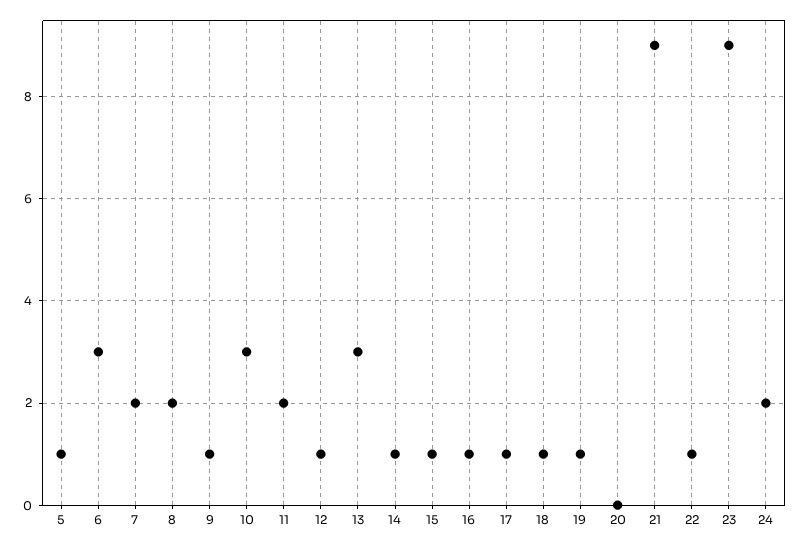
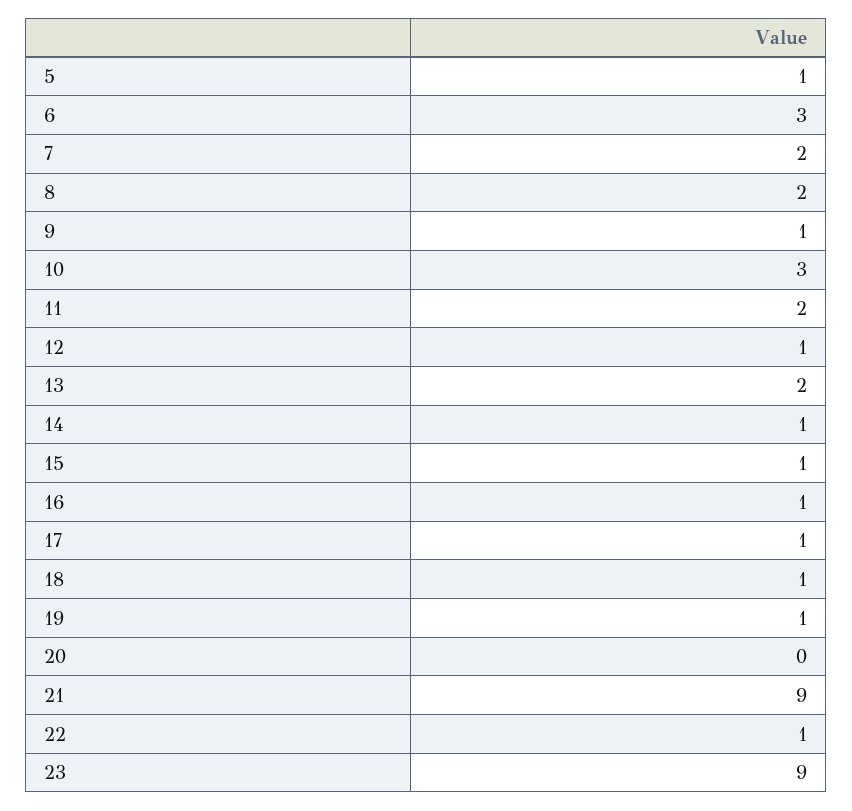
  {
    "5": 1,
    "6": 3,
    "7": 2,
    "8": 2,
    "9": 1,
    "10": 3,
    "11": 2,
    "12": 1,
-   "13": 3,
+   "13": 2,
    "14": 1,
    "15": 1,
    "16": 1,
    "17": 1,
    "18": 1,
    "19": 1,
    "20": 0,
    "21": 9,
    "22": 1,
-   "23": 9,
+   "23": 9
-   "24": 2
  }

